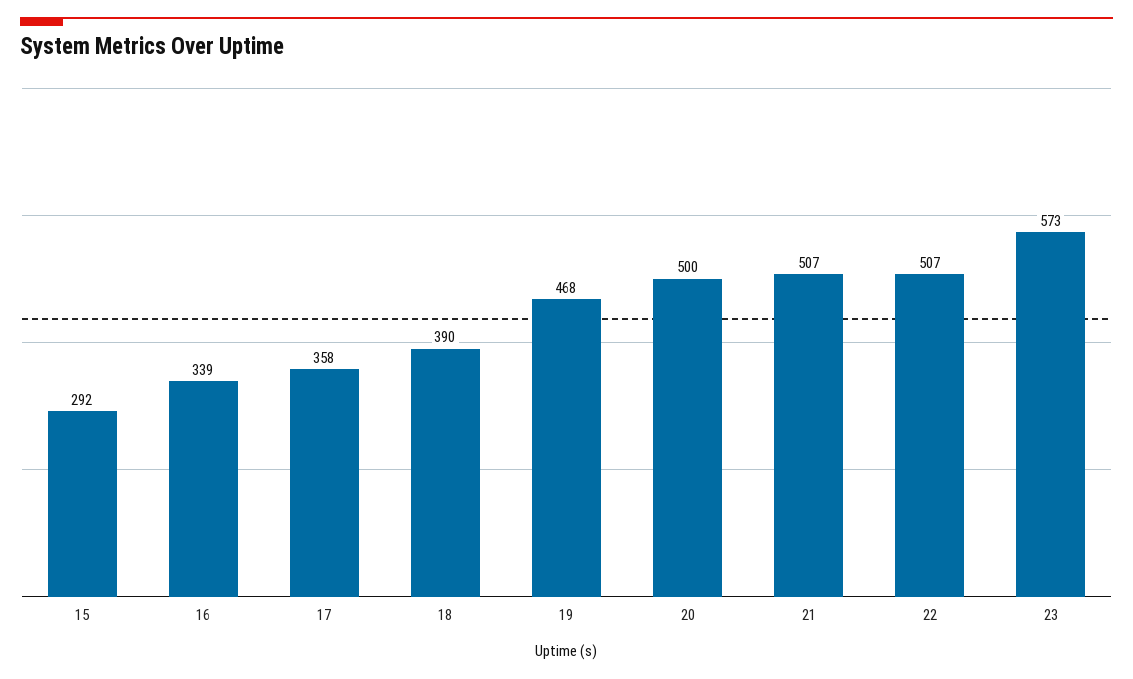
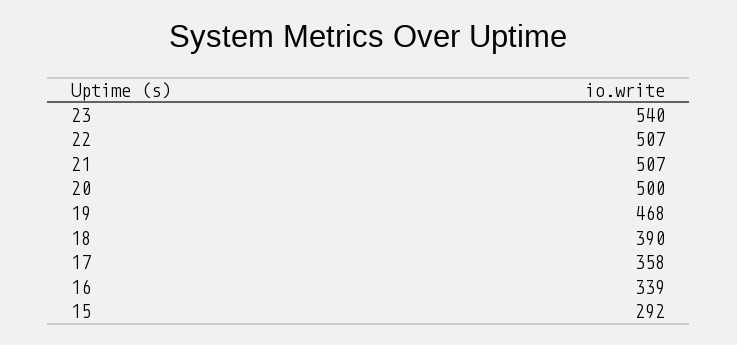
  {
    "15": 292,
    "16": 339,
    "17": 358,
    "18": 390,
    "19": 468,
    "20": 500,
    "21": 507,
    "22": 507,
-   "23": 573
+   "23": 540
  }

